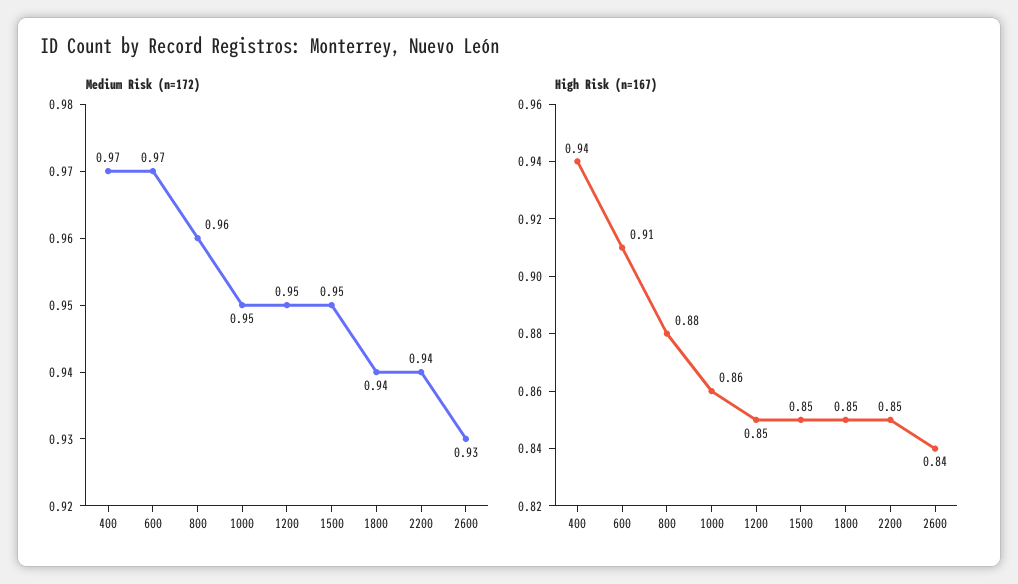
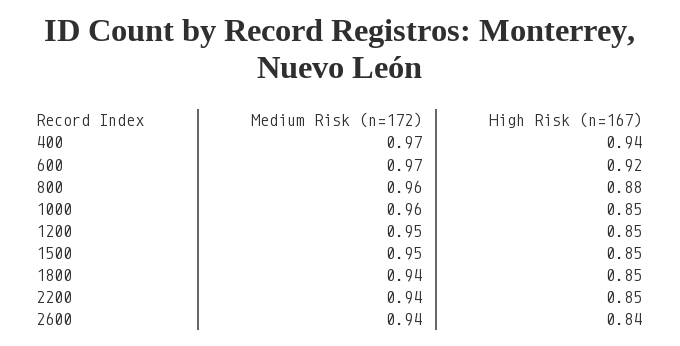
  {
    "Medium Risk (n=172)": {
      "400": 0.97,
      "600": 0.97,
      "800": 0.96,
-     "1000": 0.95,
+     "1000": 0.96,
      "1200": 0.95,
      "1500": 0.95,
      "1800": 0.94,
      "2200": 0.94,
-     "2600": 0.93
+     "2600": 0.94
    },
    "High Risk (n=167)": {
      "400": 0.94,
-     "600": 0.91,
+     "600": 0.92,
      "800": 0.88,
-     "1000": 0.86,
+     "1000": 0.85,
      "1200": 0.85,
      "1500": 0.85,
      "1800": 0.85,
      "2200": 0.85,
      "2600": 0.84
    }
  }

